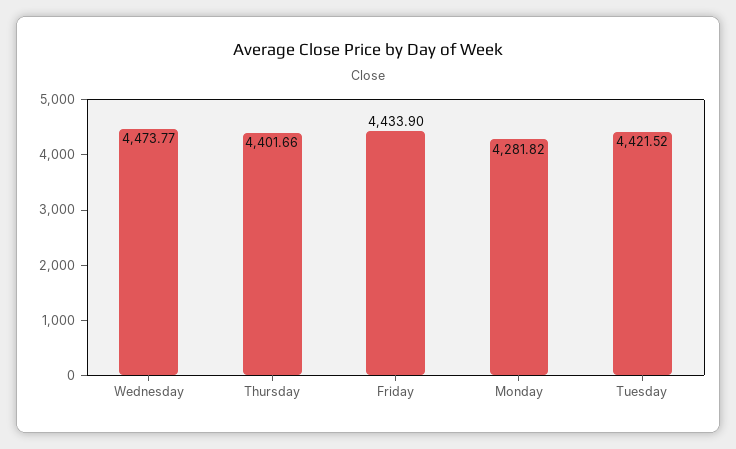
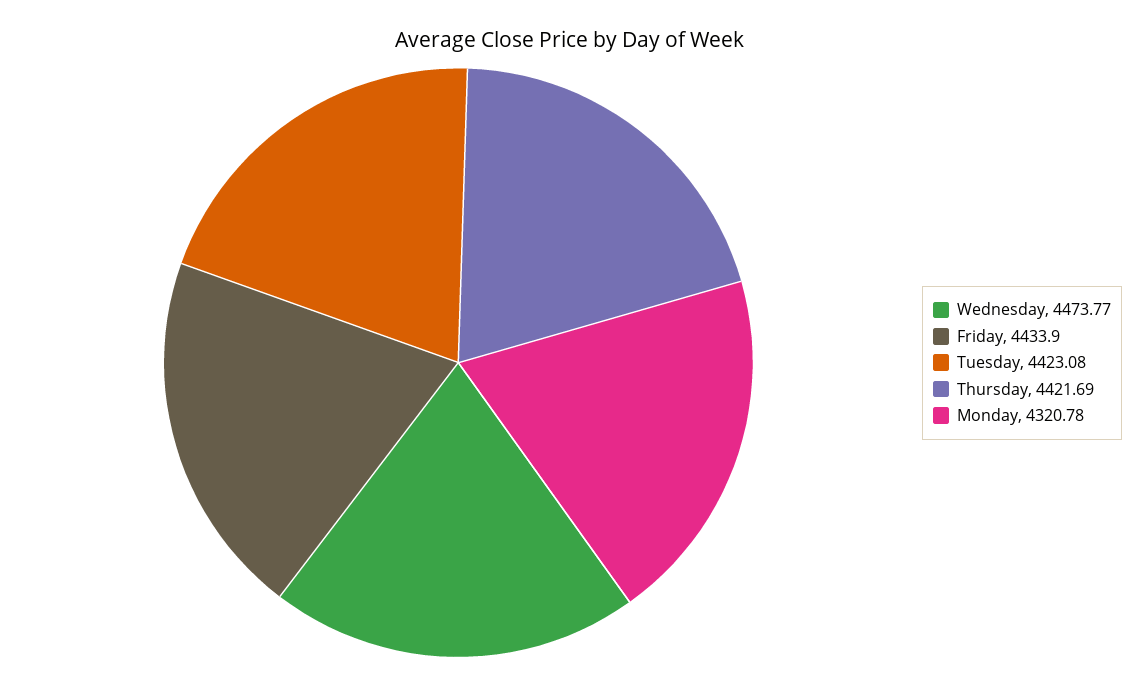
  {
    "Wednesday": 4473.77,
-   "Thursday": 4401.66,
+   "Thursday": 4421.69,
    "Friday": 4433.9,
-   "Monday": 4281.82,
+   "Monday": 4320.78,
-   "Tuesday": 4421.52
+   "Tuesday": 4423.08
  }

